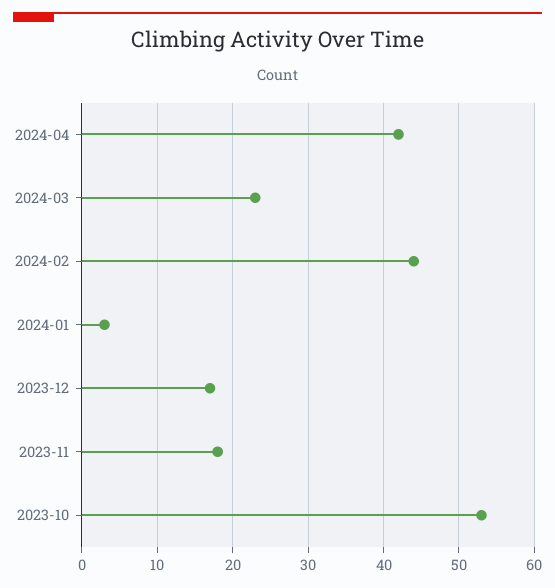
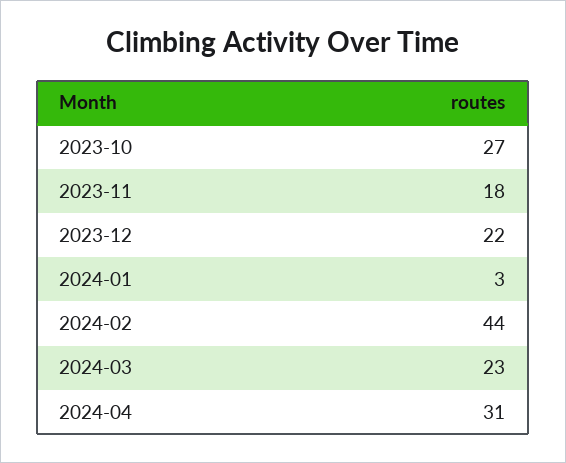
  {
-   "2024-04": 42,
+   "2024-04": 31,
    "2024-03": 23,
    "2024-02": 44,
    "2024-01": 3,
-   "2023-12": 17,
+   "2023-12": 22,
    "2023-11": 18,
-   "2023-10": 53
+   "2023-10": 27
  }

